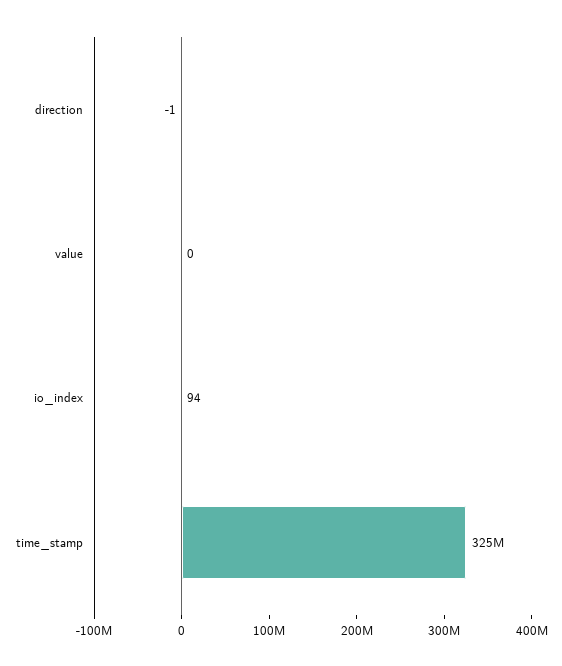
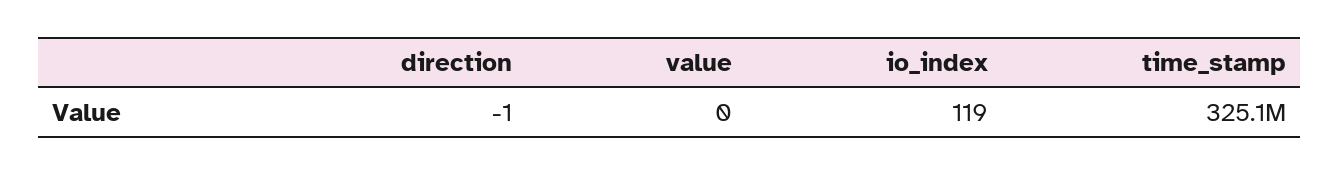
  {
    "direction": -1,
    "value": 0,
-   "io_index": 94,
+   "io_index": 119,
    "time_stamp": 325100000
  }

